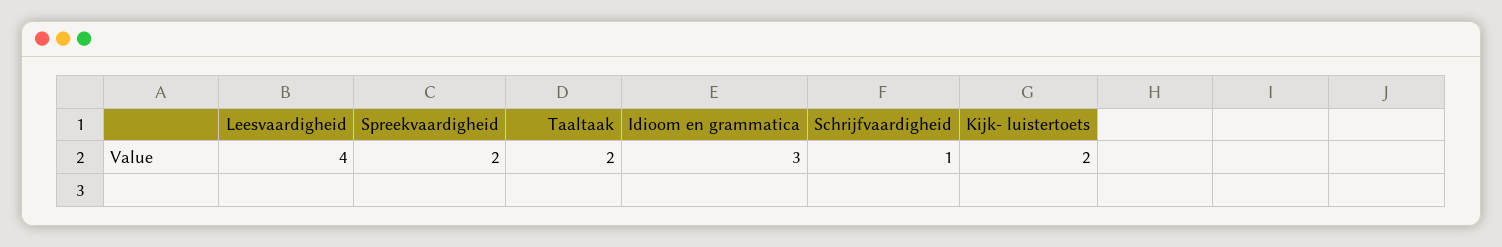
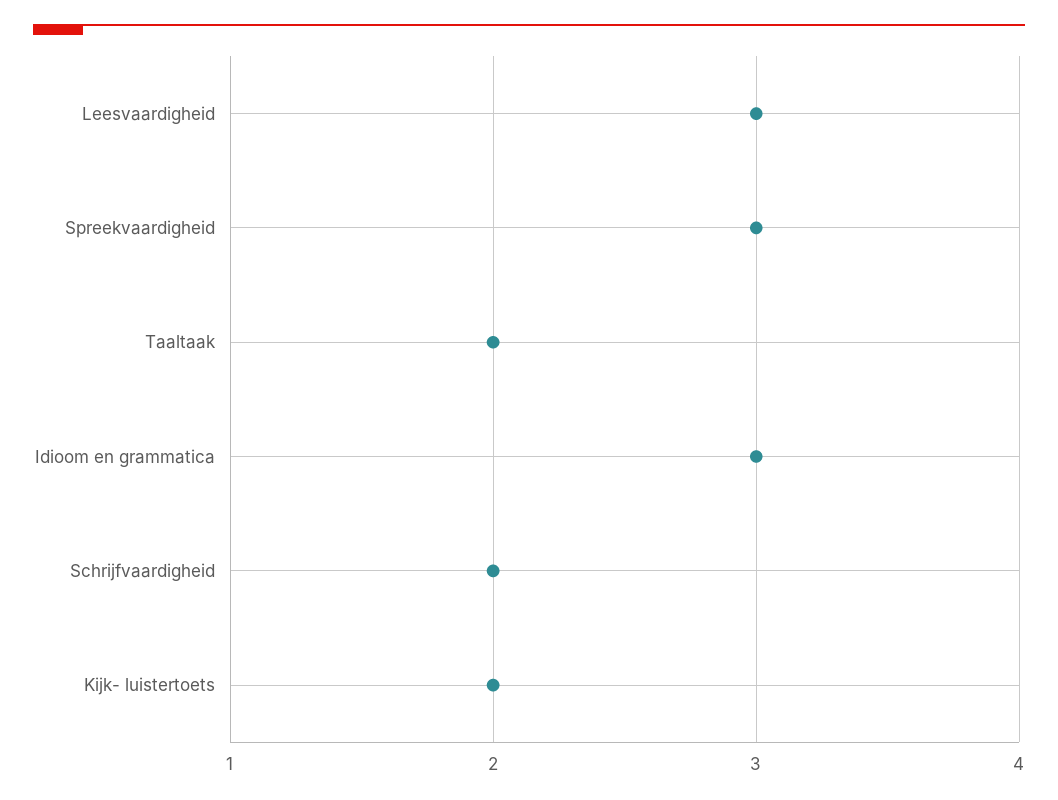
  {
-   "Leesvaardigheid": 4,
+   "Leesvaardigheid": 3,
-   "Spreekvaardigheid": 2,
+   "Spreekvaardigheid": 3,
    "Taaltaak": 2,
    "Idioom en grammatica": 3,
-   "Schrijfvaardigheid": 1,
+   "Schrijfvaardigheid": 2,
    "Kijk- luistertoets": 2
  }

